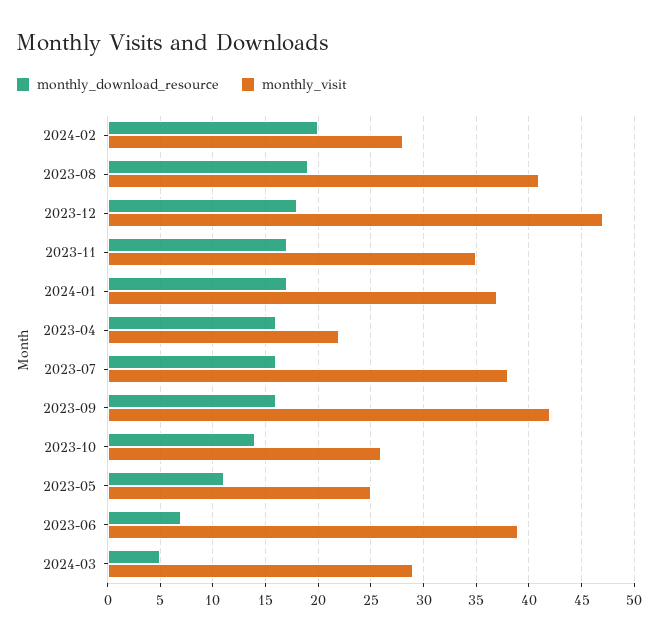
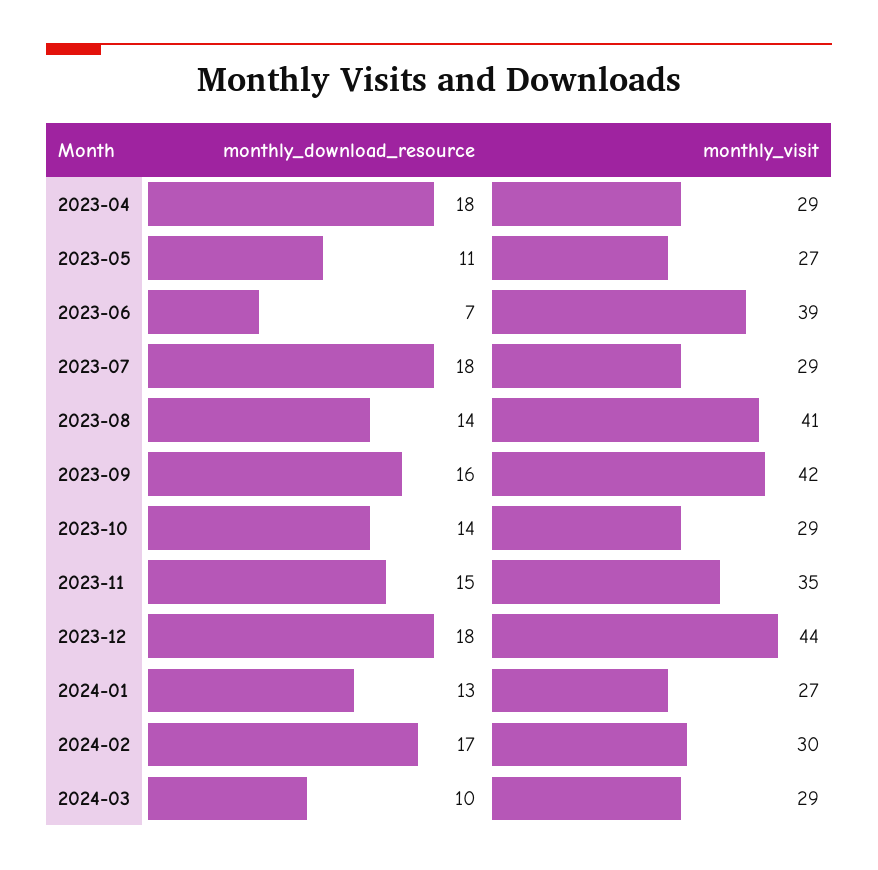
  {
    "monthly_download_resource": {
-     "2024-02": 20,
+     "2024-02": 17,
-     "2023-08": 19,
+     "2023-08": 14,
      "2023-12": 18,
-     "2023-11": 17,
+     "2023-11": 15,
-     "2024-01": 17,
+     "2024-01": 13,
-     "2023-04": 16,
+     "2023-04": 18,
-     "2023-07": 16,
+     "2023-07": 18,
      "2023-09": 16,
      "2023-10": 14,
      "2023-05": 11,
      "2023-06": 7,
-     "2024-03": 5
+     "2024-03": 10
    },
    "monthly_visit": {
-     "2024-02": 28,
+     "2024-02": 30,
      "2023-08": 41,
-     "2023-12": 47,
+     "2023-12": 44,
      "2023-11": 35,
-     "2024-01": 37,
+     "2024-01": 27,
-     "2023-04": 22,
+     "2023-04": 29,
-     "2023-07": 38,
+     "2023-07": 29,
      "2023-09": 42,
-     "2023-10": 26,
+     "2023-10": 29,
-     "2023-05": 25,
+     "2023-05": 27,
      "2023-06": 39,
      "2024-03": 29
    }
  }

